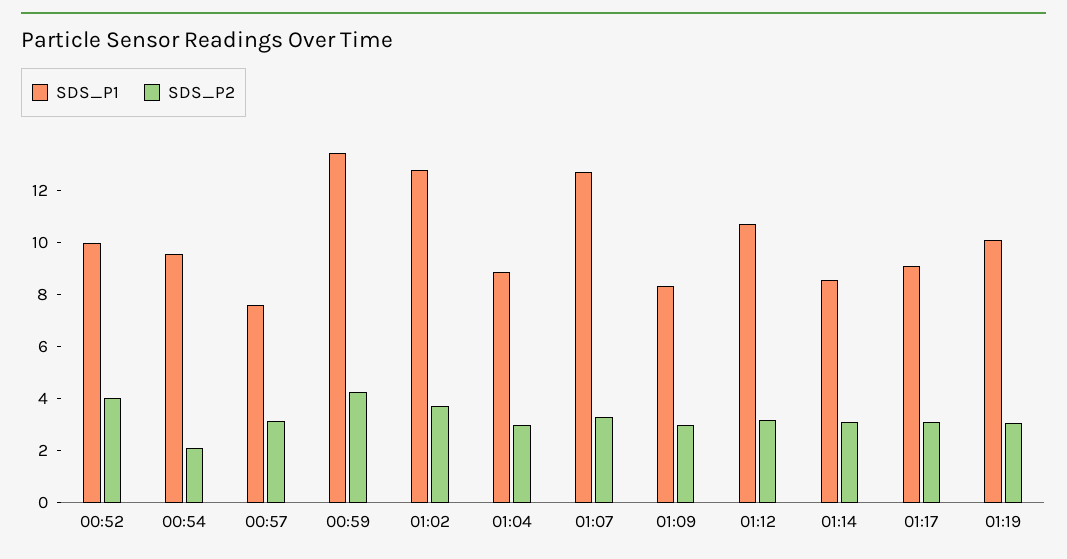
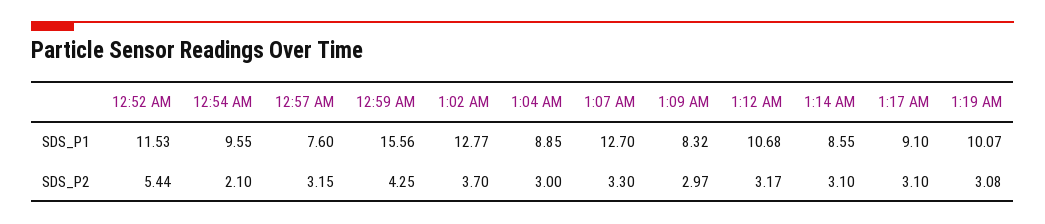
  {
    "SDS_P1": {
-     "00:52": 10,
+     "00:52": 11.53,
      "00:54": 9.55,
      "00:57": 7.6,
-     "00:59": 13.5,
+     "00:59": 15.56,
      "01:02": 12.77,
      "01:04": 8.85,
      "01:07": 12.7,
      "01:09": 8.32,
      "01:12": 10.68,
      "01:14": 8.55,
      "01:17": 9.1,
      "01:19": 10.07
    },
    "SDS_P2": {
-     "00:52": 4,
+     "00:52": 5.44,
      "00:54": 2.1,
      "00:57": 3.15,
      "00:59": 4.25,
      "01:02": 3.7,
      "01:04": 3,
      "01:07": 3.3,
      "01:09": 2.97,
      "01:12": 3.17,
      "01:14": 3.1,
      "01:17": 3.1,
      "01:19": 3.08
    }
  }

